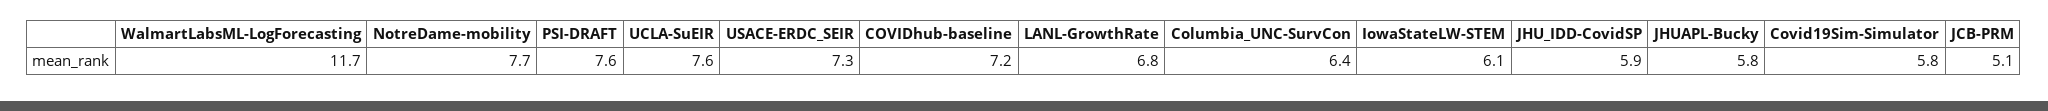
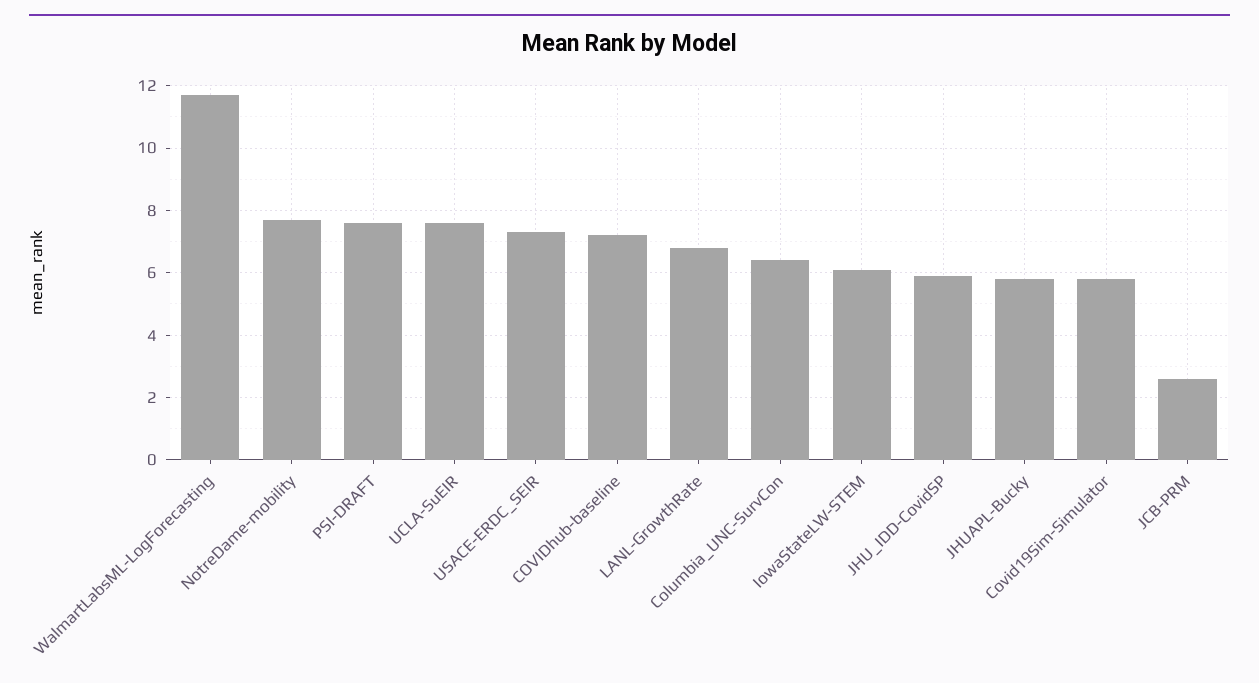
  {
    "WalmartLabsML-LogForecasting": 11.7,
    "NotreDame-mobility": 7.7,
    "PSI-DRAFT": 7.6,
    "UCLA-SuEIR": 7.6,
    "USACE-ERDC_SEIR": 7.3,
    "COVIDhub-baseline": 7.2,
    "LANL-GrowthRate": 6.8,
    "Columbia_UNC-SurvCon": 6.4,
    "IowaStateLW-STEM": 6.1,
    "JHU_IDD-CovidSP": 5.9,
    "JHUAPL-Bucky": 5.8,
    "Covid19Sim-Simulator": 5.8,
-   "JCB-PRM": 5.1
+   "JCB-PRM": 2.5
  }

